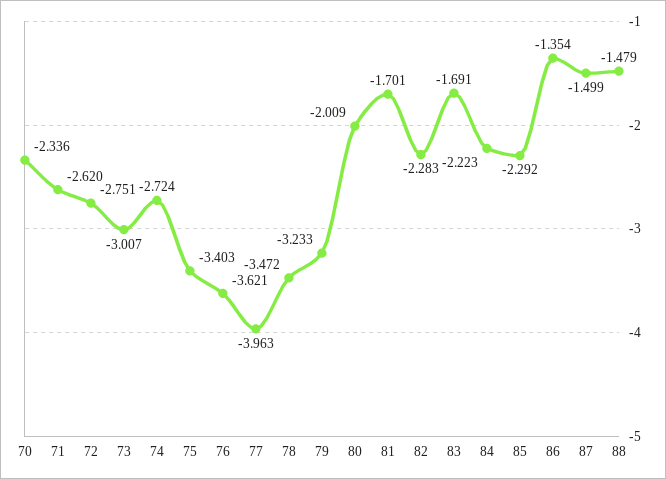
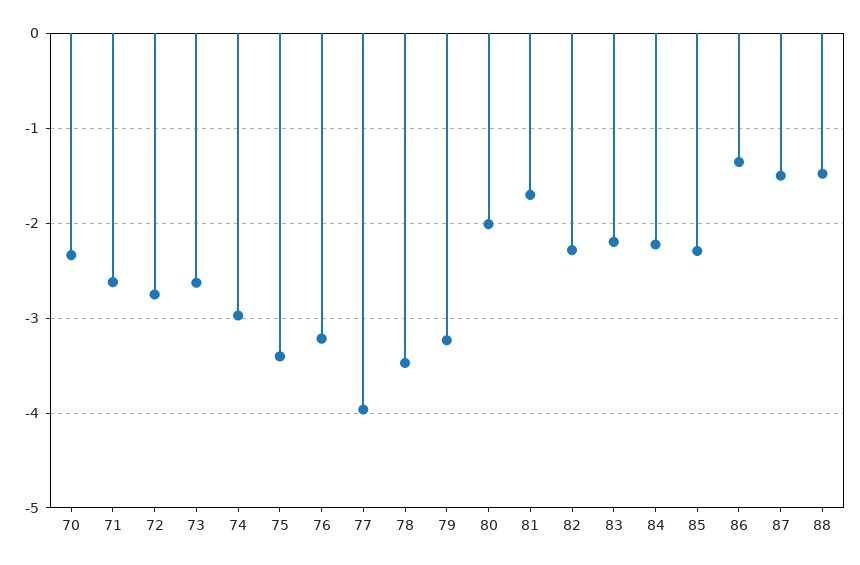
  {
    "70": -2.336,
    "71": -2.62,
    "72": -2.751,
-   "73": -3.007,
+   "73": -2.6,
-   "74": -2.724,
+   "74": -3,
    "75": -3.403,
-   "76": -3.621,
+   "76": -3.2,
    "77": -3.963,
    "78": -3.472,
    "79": -3.233,
    "80": -2.009,
    "81": -1.701,
    "82": -2.283,
-   "83": -1.691,
+   "83": -2.2,
    "84": -2.223,
    "85": -2.292,
    "86": -1.354,
    "87": -1.499,
    "88": -1.479
  }

